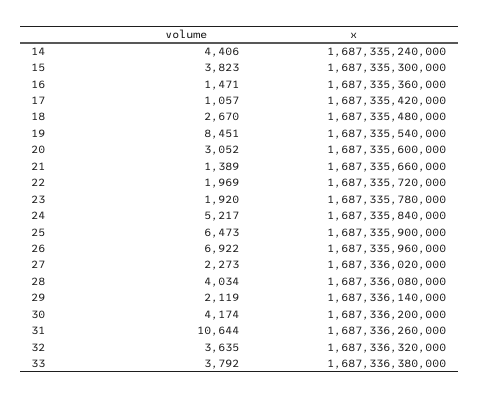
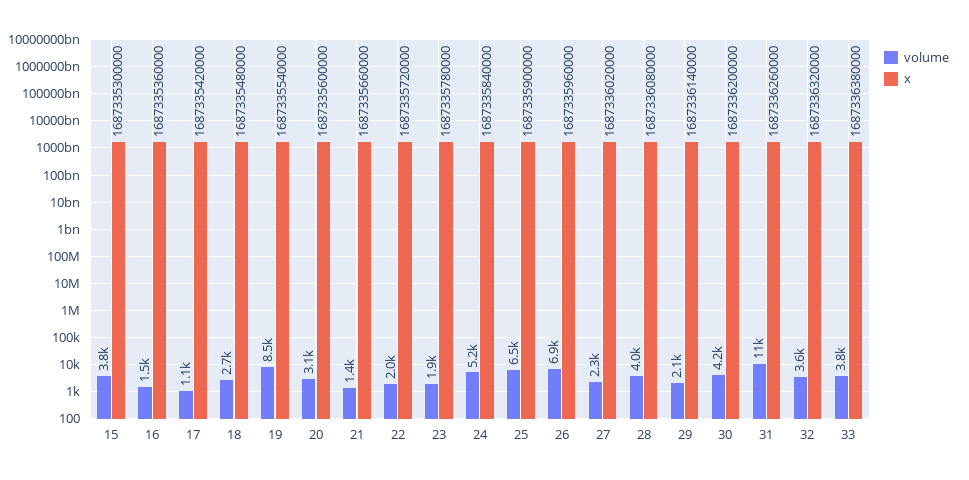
  {
    "volume": {
-     "14": 4406,
      "15": 3823,
      "16": 1471,
      "17": 1057,
      "18": 2670,
      "19": 8451,
      "20": 3052,
      "21": 1389,
      "22": 1969,
      "23": 1920,
      "24": 5217,
      "25": 6473,
      "26": 6922,
      "27": 2273,
      "28": 4034,
      "29": 2119,
      "30": 4174,
      "31": 10644,
      "32": 3635,
      "33": 3792
    },
    "x": {
-     "14": 1687335240000,
      "15": 1687335300000,
      "16": 1687335360000,
      "17": 1687335420000,
      "18": 1687335480000,
      "19": 1687335540000,
      "20": 1687335600000,
      "21": 1687335660000,
      "22": 1687335720000,
      "23": 1687335780000,
      "24": 1687335840000,
      "25": 1687335900000,
      "26": 1687335960000,
      "27": 1687336020000,
      "28": 1687336080000,
      "29": 1687336140000,
      "30": 1687336200000,
      "31": 1687336260000,
      "32": 1687336320000,
      "33": 1687336380000
    }
  }

